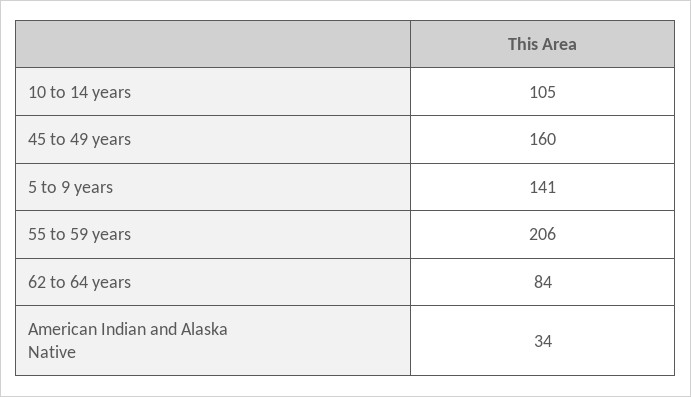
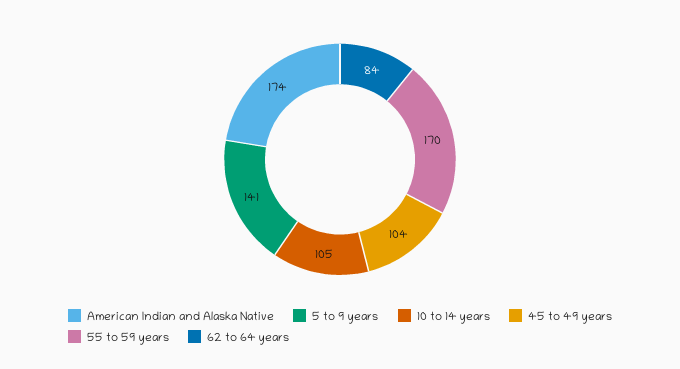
  {
    "10 to 14 years": 105,
-   "45 to 49 years": 160,
+   "45 to 49 years": 104,
    "5 to 9 years": 141,
-   "55 to 59 years": 206,
+   "55 to 59 years": 170,
    "62 to 64 years": 84,
-   "American Indian and Alaska Native": 34
+   "American Indian and Alaska Native": 174
  }

